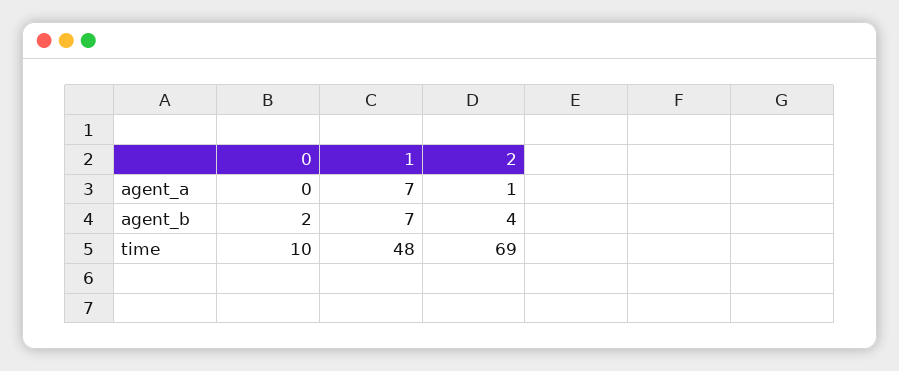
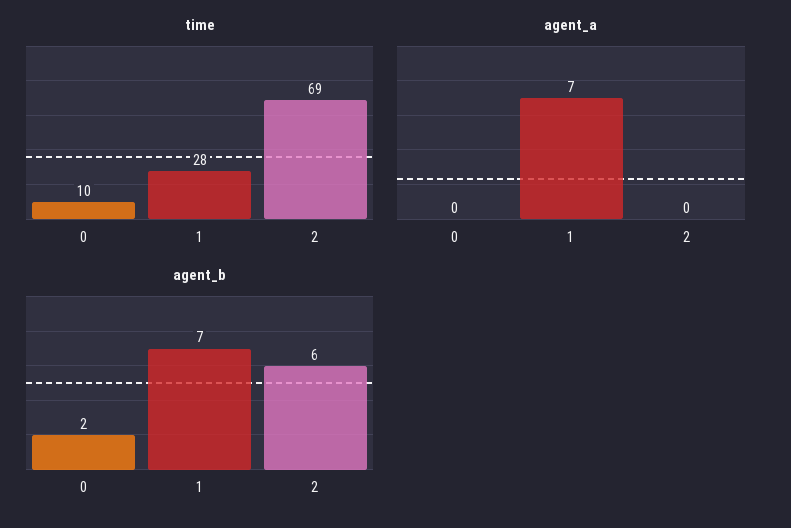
  {
    "agent_a": {
      "0": 0,
      "1": 7,
-     "2": 1
+     "2": 0
    },
    "agent_b": {
      "0": 2,
      "1": 7,
-     "2": 4
+     "2": 6
    },
    "time": {
      "0": 10,
-     "1": 48,
+     "1": 28,
      "2": 69
    }
  }

